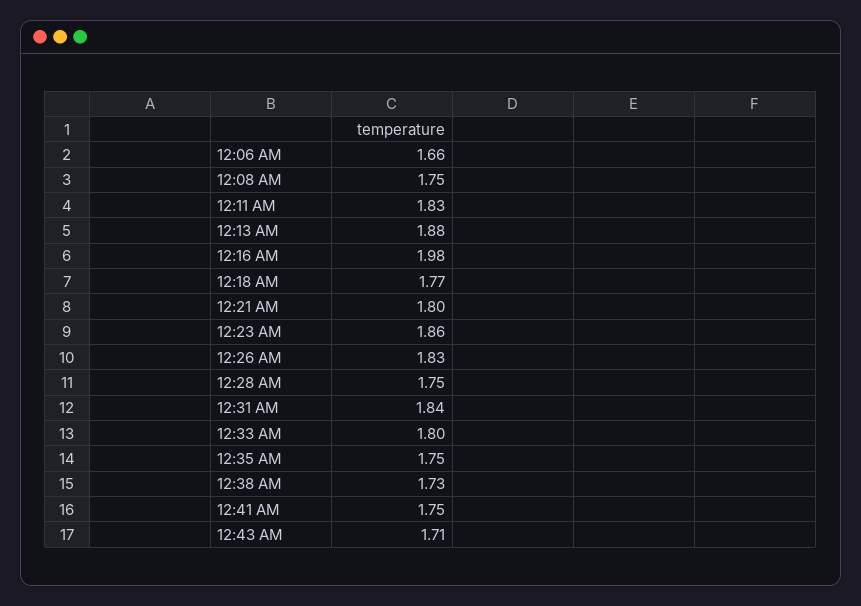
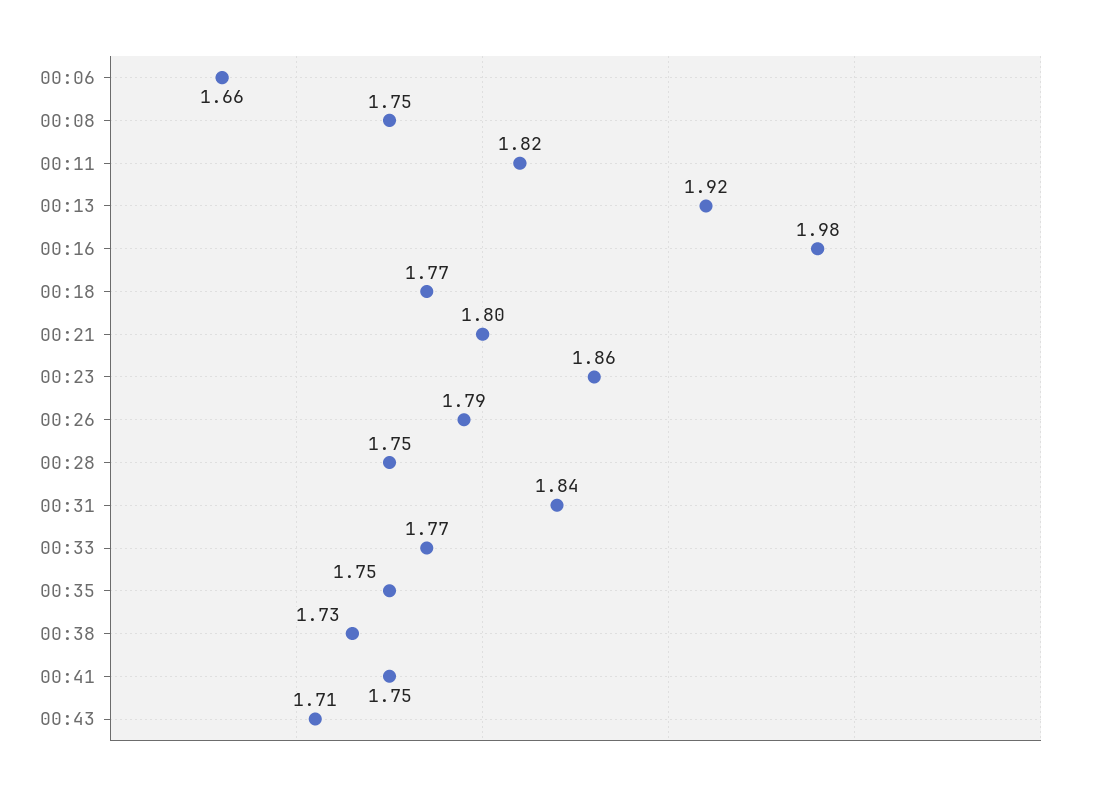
  {
    "12:06 AM": 1.66,
    "12:08 AM": 1.75,
-   "12:11 AM": 1.83,
+   "12:11 AM": 1.82,
-   "12:13 AM": 1.88,
+   "12:13 AM": 1.92,
    "12:16 AM": 1.98,
    "12:18 AM": 1.77,
    "12:21 AM": 1.8,
    "12:23 AM": 1.86,
-   "12:26 AM": 1.83,
+   "12:26 AM": 1.79,
    "12:28 AM": 1.75,
    "12:31 AM": 1.84,
-   "12:33 AM": 1.8,
+   "12:33 AM": 1.77,
    "12:35 AM": 1.75,
    "12:38 AM": 1.73,
    "12:41 AM": 1.75,
    "12:43 AM": 1.71
  }

